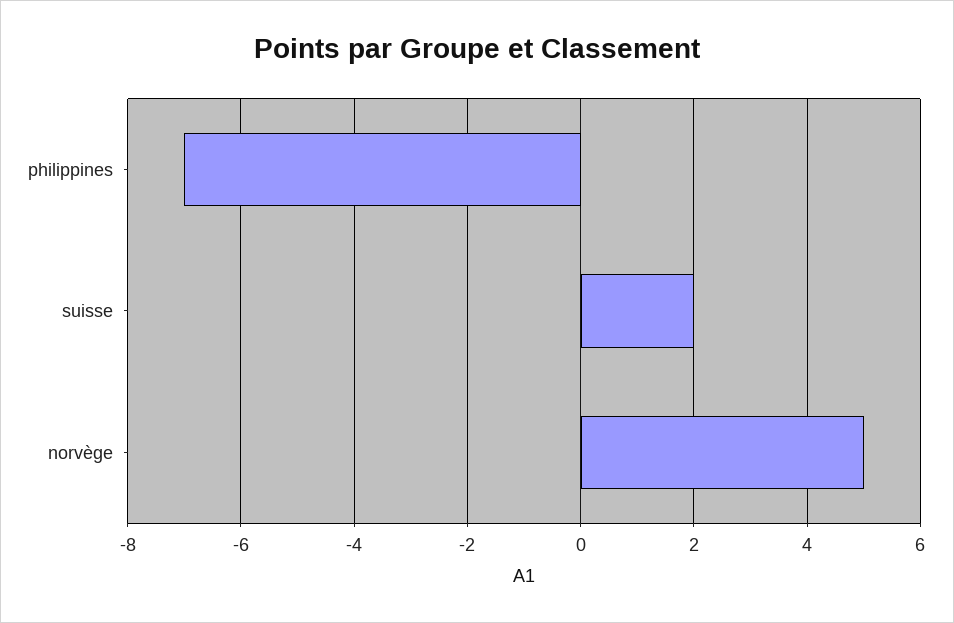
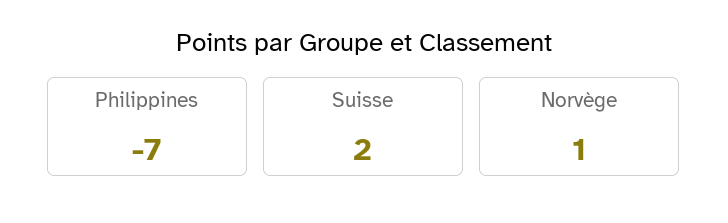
  {
    "philippines": -7,
    "suisse": 2,
-   "norvège": 5
+   "norvège": 1
  }

